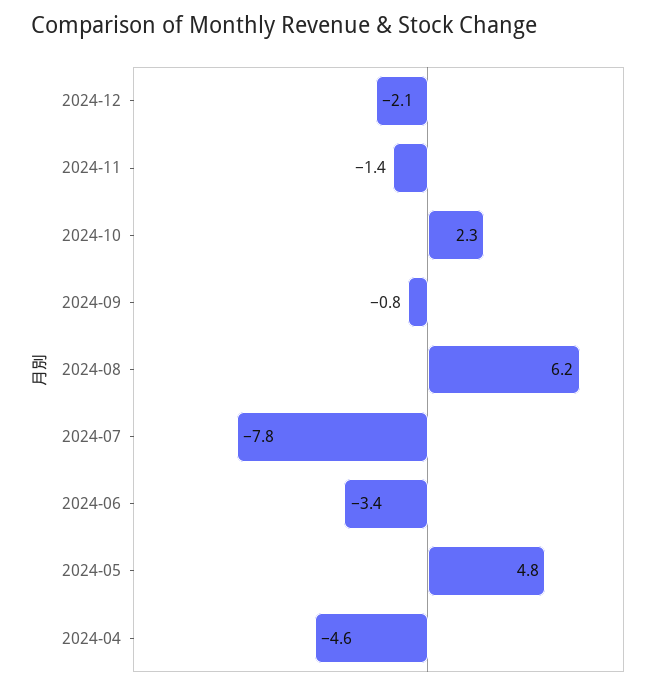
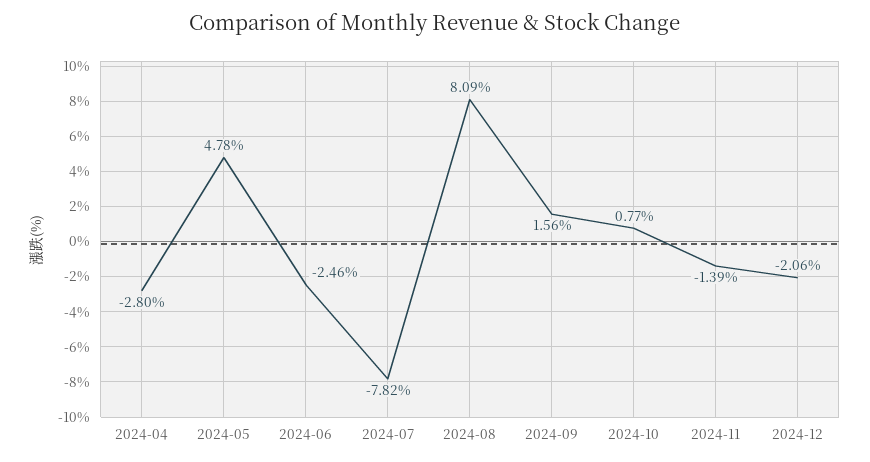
  {
    "2024-12": -2.06,
    "2024-11": -1.39,
-   "2024-10": 2.3,
+   "2024-10": 0.77,
-   "2024-09": -0.8,
+   "2024-09": 1.56,
-   "2024-08": 6.2,
+   "2024-08": 8.09,
    "2024-07": -7.82,
-   "2024-06": -3.4,
+   "2024-06": -2.46,
    "2024-05": 4.78,
-   "2024-04": -4.6
+   "2024-04": -2.8
  }

